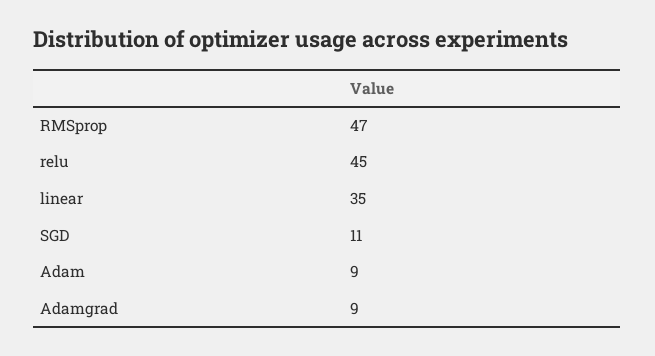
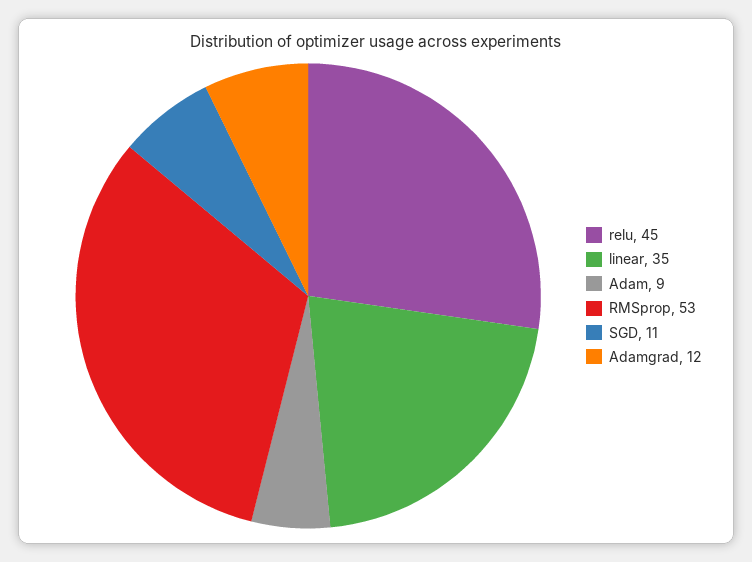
  {
-   "RMSprop": 47,
+   "RMSprop": 53,
    "relu": 45,
    "linear": 35,
    "SGD": 11,
    "Adam": 9,
-   "Adamgrad": 9
+   "Adamgrad": 12
  }

